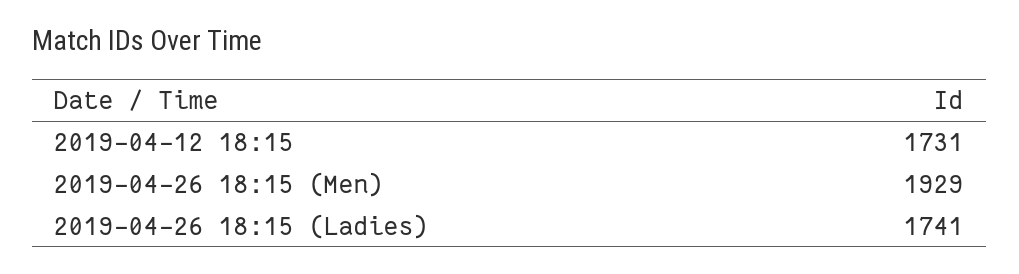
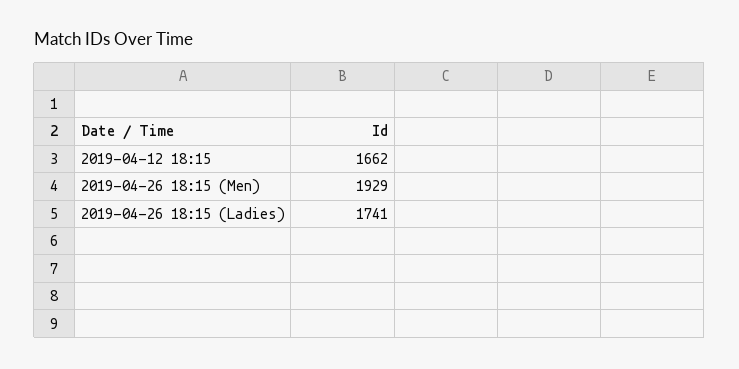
  {
-   "2019-04-12 18:15": 1731,
+   "2019-04-12 18:15": 1662,
    "2019-04-26 18:15 (Men)": 1929,
    "2019-04-26 18:15 (Ladies)": 1741
  }

